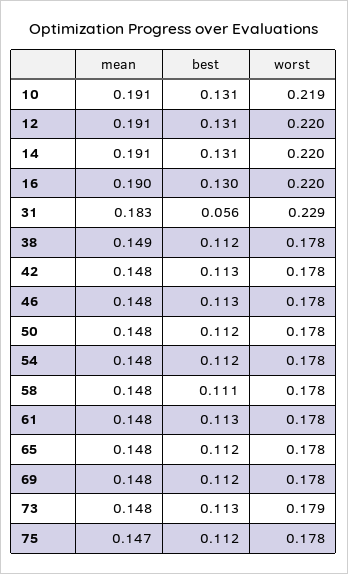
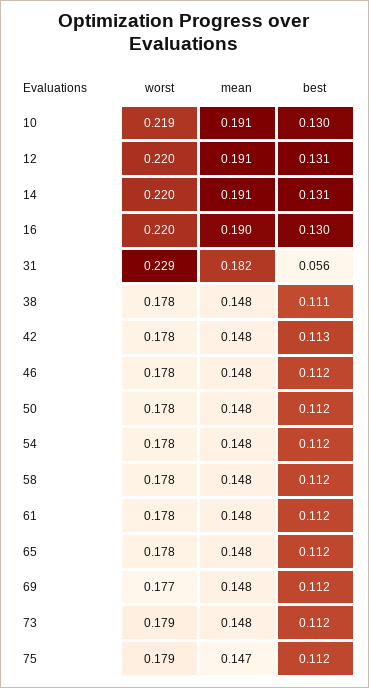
  {
    "mean": {
      "10": 0.191,
      "12": 0.191,
      "14": 0.191,
      "16": 0.19,
-     "31": 0.183,
+     "31": 0.182,
-     "38": 0.149,
+     "38": 0.148,
      "42": 0.148,
      "46": 0.148,
      "50": 0.148,
      "54": 0.148,
      "58": 0.148,
      "61": 0.148,
      "65": 0.148,
      "69": 0.148,
      "73": 0.148,
      "75": 0.147
    },
    "best": {
-     "10": 0.131,
+     "10": 0.13,
      "12": 0.131,
      "14": 0.131,
      "16": 0.13,
      "31": 0.056,
-     "38": 0.112,
+     "38": 0.111,
      "42": 0.113,
-     "46": 0.113,
+     "46": 0.112,
      "50": 0.112,
      "54": 0.112,
-     "58": 0.111,
+     "58": 0.112,
-     "61": 0.113,
+     "61": 0.112,
      "65": 0.112,
      "69": 0.112,
-     "73": 0.113,
+     "73": 0.112,
      "75": 0.112
    },
    "worst": {
      "10": 0.219,
      "12": 0.22,
      "14": 0.22,
      "16": 0.22,
      "31": 0.229,
      "38": 0.178,
      "42": 0.178,
      "46": 0.178,
      "50": 0.178,
      "54": 0.178,
      "58": 0.178,
      "61": 0.178,
      "65": 0.178,
-     "69": 0.178,
+     "69": 0.177,
      "73": 0.179,
-     "75": 0.178
+     "75": 0.179
    }
  }

